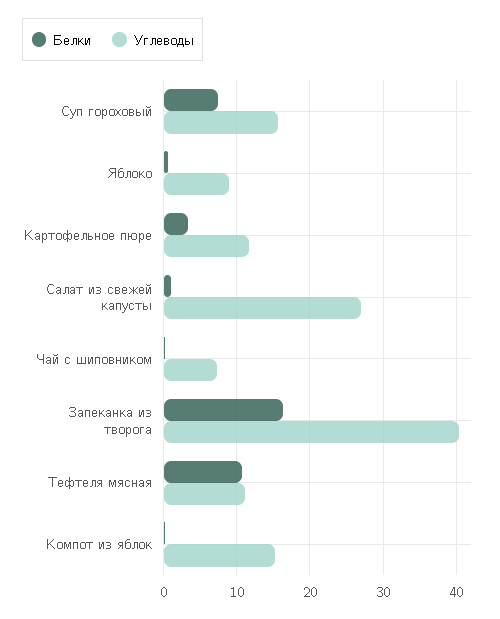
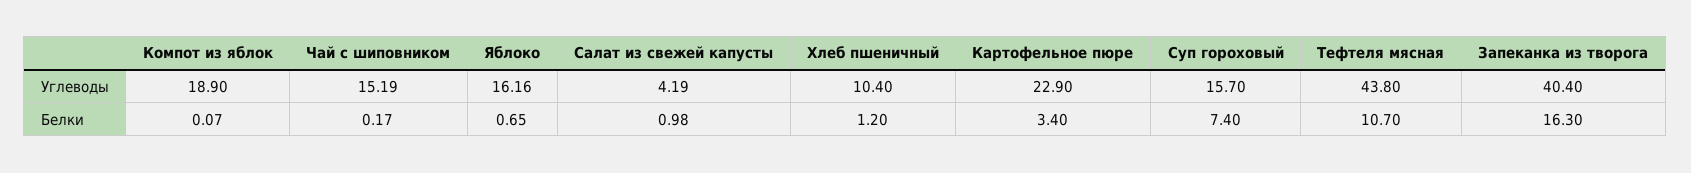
  {
    "Белки": {
      "Суп гороховый": 7.4,
      "Яблоко": 0.65,
      "Картофельное пюре": 3.4,
      "Салат из свежей капусты": 0.98,
      "Чай с шиповником": 0.17,
      "Запеканка из творога": 16.3,
      "Тефтеля мясная": 10.7,
-     "Компот из яблок": 0.07
+     "Компот из яблок": 0.07,
+     "Хлеб пшеничный": 1.2
    },
    "Углеводы": {
      "Суп гороховый": 15.7,
-     "Яблоко": 9,
+     "Яблоко": 16.16,
-     "Картофельное пюре": 12,
+     "Картофельное пюре": 22.9,
-     "Салат из свежей капусты": 27,
+     "Салат из свежей капусты": 4.19,
-     "Чай с шиповником": 7,
+     "Чай с шиповником": 15.19,
      "Запеканка из творога": 40.4,
-     "Тефтеля мясная": 11,
+     "Тефтеля мясная": 43.8,
-     "Компот из яблок": 15
+     "Компот из яблок": 18.9,
+     "Хлеб пшеничный": 10.4
    }
  }

